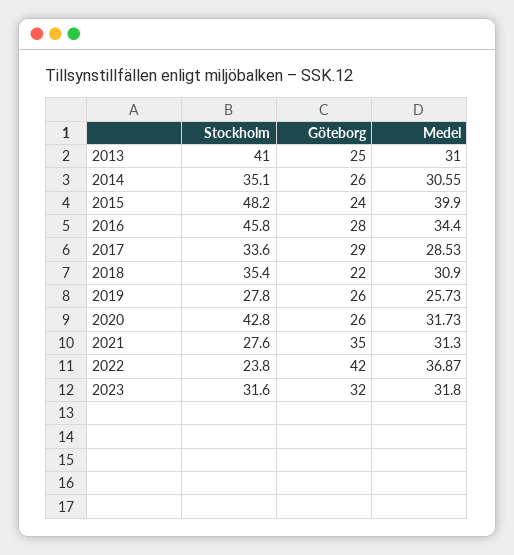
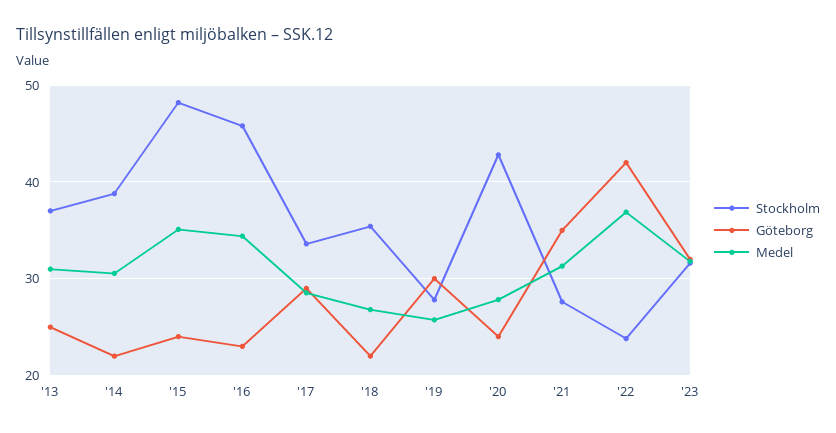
  {
    "Stockholm": {
-     "2013": 41,
+     "2013": 37,
-     "2014": 35.1,
+     "2014": 39,
      "2015": 48.2,
      "2016": 45.8,
      "2017": 33.6,
      "2018": 35.4,
      "2019": 27.8,
      "2020": 42.8,
      "2021": 27.6,
      "2022": 23.8,
      "2023": 31.6
    },
    "Göteborg": {
      "2013": 25,
-     "2014": 26,
+     "2014": 22,
      "2015": 24,
-     "2016": 28,
+     "2016": 23,
      "2017": 29,
      "2018": 22,
-     "2019": 26,
+     "2019": 30,
-     "2020": 26,
+     "2020": 24,
      "2021": 35,
      "2022": 42,
      "2023": 32
    },
    "Medel": {
      "2013": 31,
      "2014": 30.55,
-     "2015": 39.9,
+     "2015": 35,
      "2016": 34.4,
      "2017": 28.53,
-     "2018": 30.9,
+     "2018": 27,
      "2019": 25.73,
-     "2020": 31.73,
+     "2020": 28,
      "2021": 31.3,
      "2022": 36.87,
      "2023": 31.8
    }
  }

